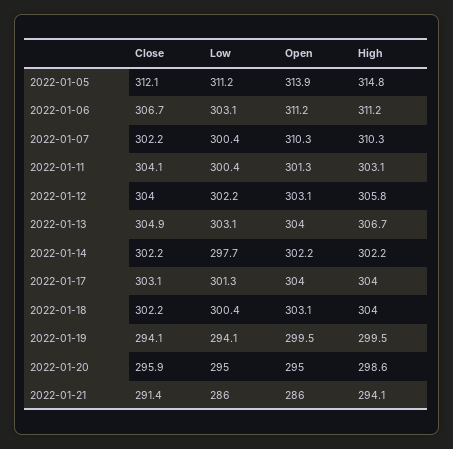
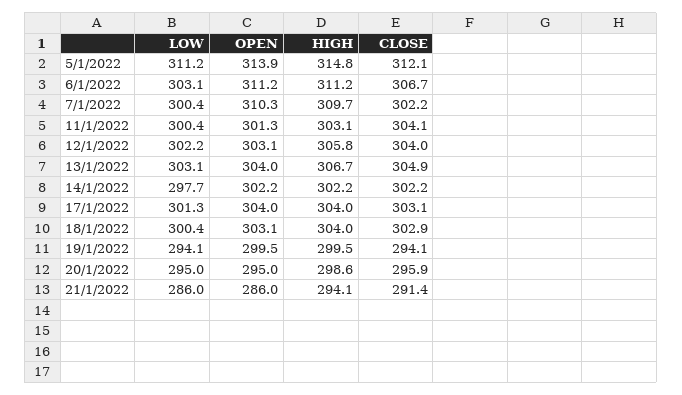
  {
    "Close": {
      "2022-01-05": 312.1,
      "2022-01-06": 306.7,
      "2022-01-07": 302.2,
      "2022-01-11": 304.1,
      "2022-01-12": 304,
      "2022-01-13": 304.9,
      "2022-01-14": 302.2,
      "2022-01-17": 303.1,
-     "2022-01-18": 302.2,
+     "2022-01-18": 302.9,
      "2022-01-19": 294.1,
      "2022-01-20": 295.9,
      "2022-01-21": 291.4
    },
    "Low": {
      "2022-01-05": 311.2,
      "2022-01-06": 303.1,
      "2022-01-07": 300.4,
      "2022-01-11": 300.4,
      "2022-01-12": 302.2,
      "2022-01-13": 303.1,
      "2022-01-14": 297.7,
      "2022-01-17": 301.3,
      "2022-01-18": 300.4,
      "2022-01-19": 294.1,
      "2022-01-20": 295,
      "2022-01-21": 286
    },
    "Open": {
      "2022-01-05": 313.9,
      "2022-01-06": 311.2,
      "2022-01-07": 310.3,
      "2022-01-11": 301.3,
      "2022-01-12": 303.1,
      "2022-01-13": 304,
      "2022-01-14": 302.2,
      "2022-01-17": 304,
      "2022-01-18": 303.1,
      "2022-01-19": 299.5,
      "2022-01-20": 295,
      "2022-01-21": 286
    },
    "High": {
      "2022-01-05": 314.8,
      "2022-01-06": 311.2,
-     "2022-01-07": 310.3,
+     "2022-01-07": 309.7,
      "2022-01-11": 303.1,
      "2022-01-12": 305.8,
      "2022-01-13": 306.7,
      "2022-01-14": 302.2,
      "2022-01-17": 304,
      "2022-01-18": 304,
      "2022-01-19": 299.5,
      "2022-01-20": 298.6,
      "2022-01-21": 294.1
    }
  }

